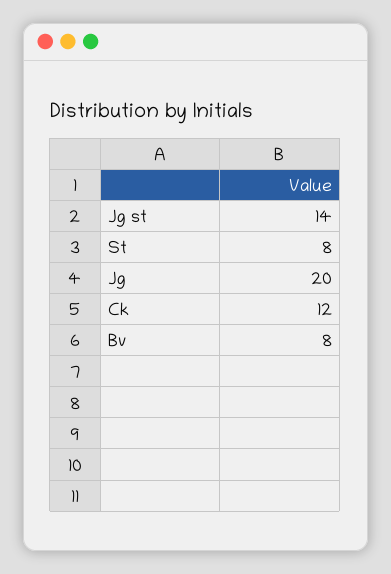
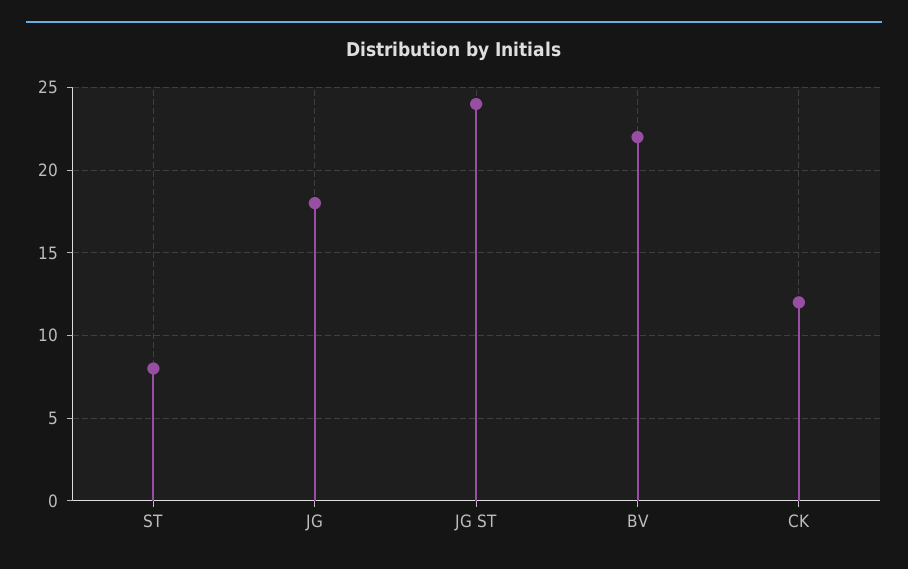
  {
-   "Jg st": 14,
+   "Jg st": 24,
    "St": 8,
-   "Jg": 20,
+   "Jg": 18,
    "Ck": 12,
-   "Bv": 8
+   "Bv": 22
  }

